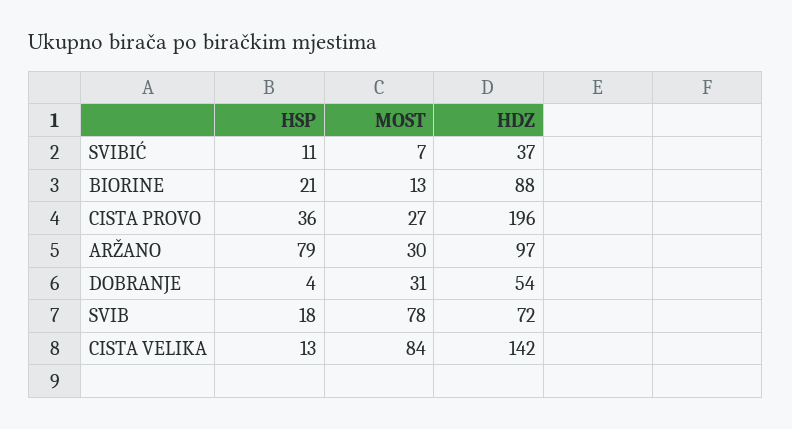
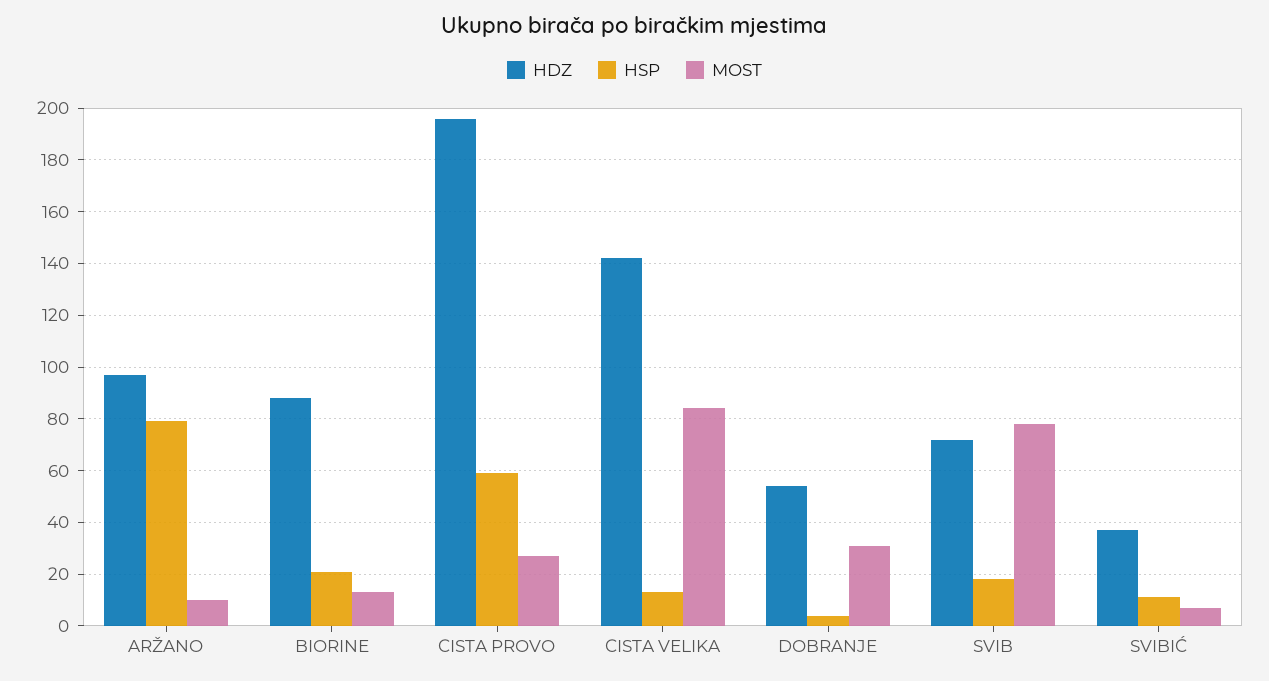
  {
    "HSP": {
      "SVIBIĆ": 11,
      "BIORINE": 21,
-     "CISTA PROVO": 36,
+     "CISTA PROVO": 60,
      "ARŽANO": 79,
      "DOBRANJE": 4,
      "SVIB": 18,
      "CISTA VELIKA": 13
    },
    "MOST": {
      "SVIBIĆ": 7,
      "BIORINE": 13,
      "CISTA PROVO": 27,
-     "ARŽANO": 30,
+     "ARŽANO": 10,
      "DOBRANJE": 31,
      "SVIB": 78,
      "CISTA VELIKA": 84
    },
    "HDZ": {
      "SVIBIĆ": 37,
      "BIORINE": 88,
      "CISTA PROVO": 196,
      "ARŽANO": 97,
      "DOBRANJE": 54,
      "SVIB": 72,
      "CISTA VELIKA": 142
    }
  }

